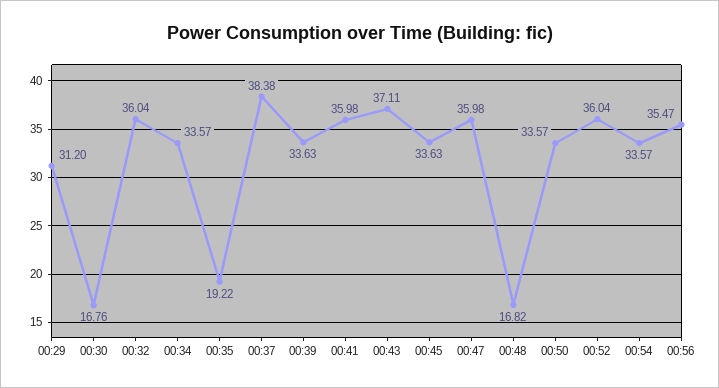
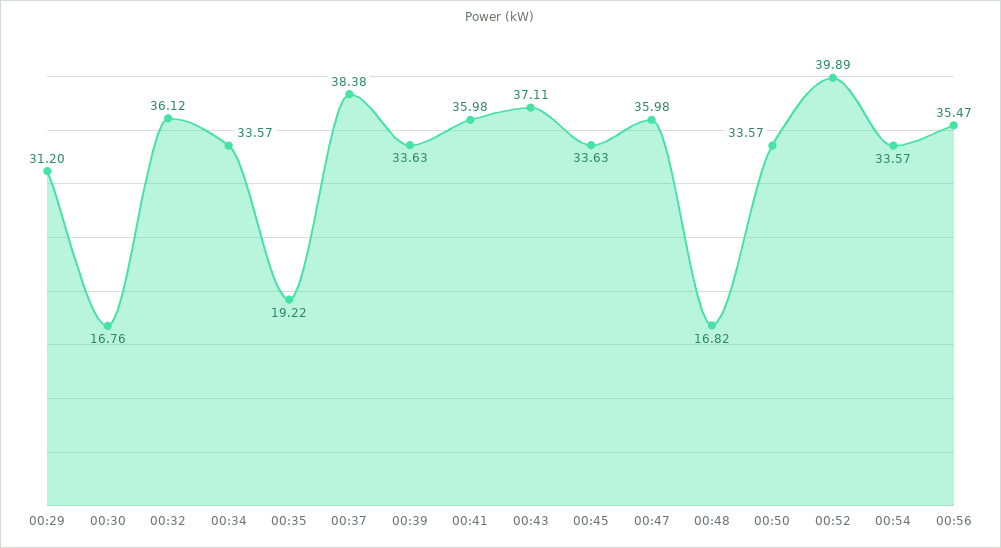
  {
    "00:29": 31.2,
    "00:30": 16.76,
-   "00:32": 36.04,
+   "00:32": 36.12,
    "00:34": 33.57,
    "00:35": 19.22,
    "00:37": 38.38,
    "00:39": 33.63,
    "00:41": 35.98,
    "00:43": 37.11,
    "00:45": 33.63,
    "00:47": 35.98,
    "00:48": 16.82,
    "00:50": 33.57,
-   "00:52": 36.04,
+   "00:52": 39.89,
    "00:54": 33.57,
    "00:56": 35.47
  }

